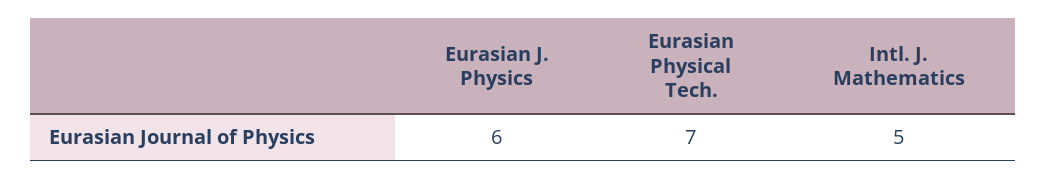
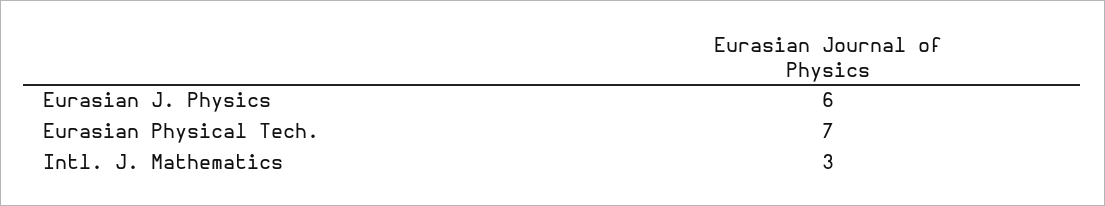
  {
    "Eurasian J. Physics": 6,
    "Eurasian Physical Tech.": 7,
-   "Intl. J. Mathematics": 5
+   "Intl. J. Mathematics": 3
  }

